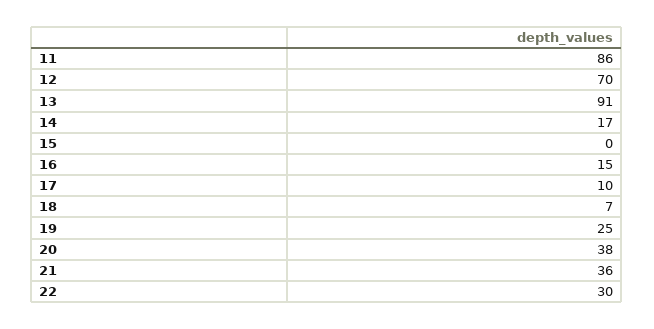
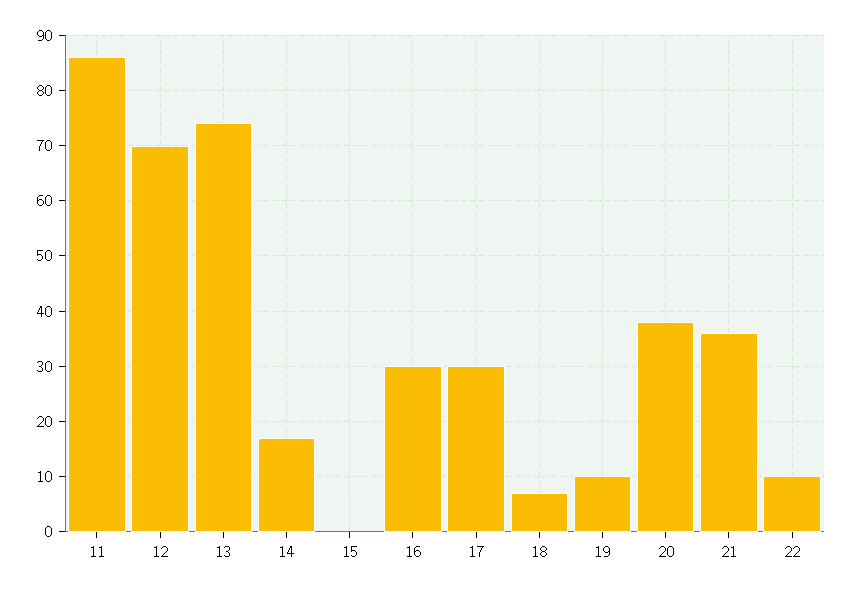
  {
    "11": 86,
    "12": 70,
-   "13": 91,
+   "13": 75,
    "14": 17,
    "15": 0,
-   "16": 15,
+   "16": 30,
-   "17": 10,
+   "17": 30,
    "18": 7,
-   "19": 25,
+   "19": 10,
    "20": 38,
    "21": 36,
-   "22": 30
+   "22": 10
  }

